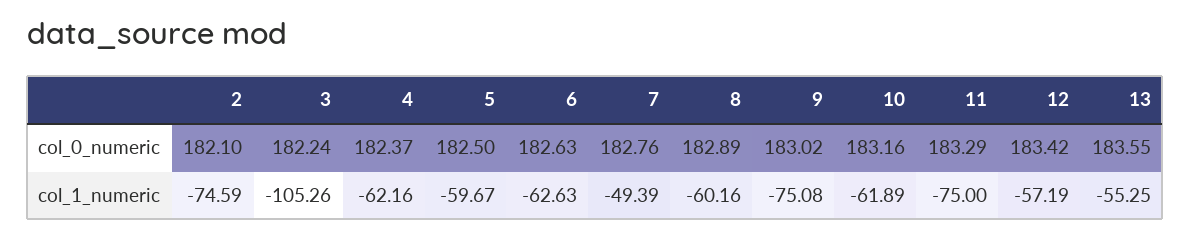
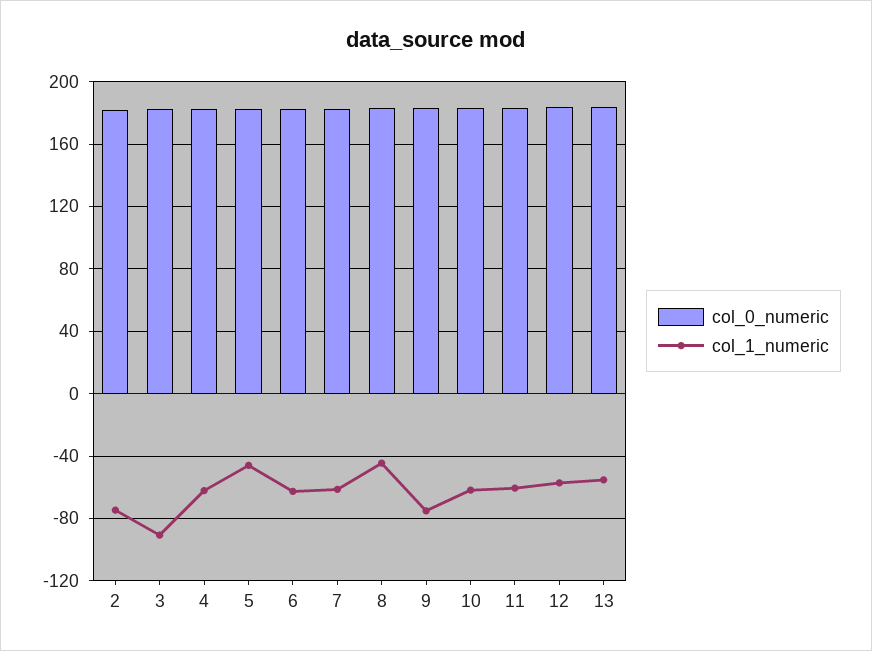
  {
    "col_0_numeric": {
      "2": 182.1,
      "3": 182.24,
      "4": 182.37,
      "5": 182.5,
      "6": 182.63,
      "7": 182.76,
      "8": 182.89,
      "9": 183.02,
      "10": 183.16,
      "11": 183.29,
      "12": 183.42,
      "13": 183.55
    },
    "col_1_numeric": {
      "2": -74.59,
-     "3": -105.26,
+     "3": -90,
      "4": -62.16,
-     "5": -59.67,
+     "5": -45,
      "6": -62.63,
-     "7": -49.39,
+     "7": -60,
-     "8": -60.16,
+     "8": -45,
      "9": -75.08,
      "10": -61.89,
-     "11": -75,
+     "11": -60,
      "12": -57.19,
      "13": -55.25
    }
  }

